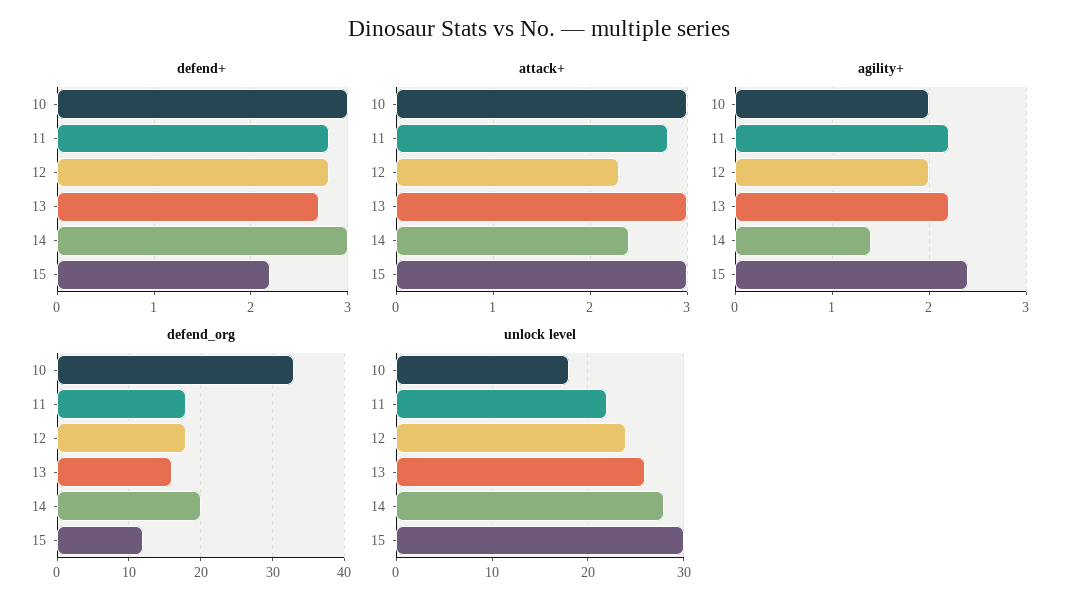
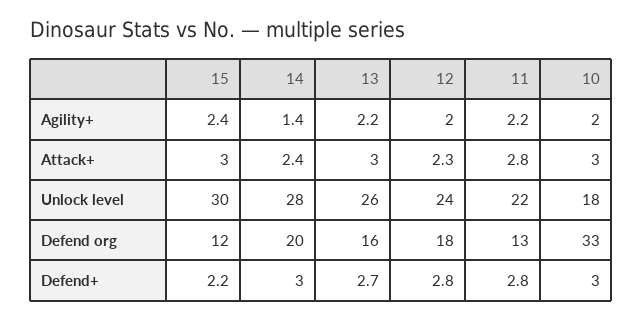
  {
    "defend+": {
      "10": 3,
      "11": 2.8,
      "12": 2.8,
      "13": 2.7,
      "14": 3,
      "15": 2.2
    },
    "attack+": {
      "10": 3,
      "11": 2.8,
      "12": 2.3,
      "13": 3,
      "14": 2.4,
      "15": 3
    },
    "agility+": {
      "10": 2,
      "11": 2.2,
      "12": 2,
      "13": 2.2,
      "14": 1.4,
      "15": 2.4
    },
    "defend_org": {
      "10": 33,
-     "11": 18,
+     "11": 13,
      "12": 18,
      "13": 16,
      "14": 20,
      "15": 12
    },
    "unlock level": {
      "10": 18,
      "11": 22,
      "12": 24,
      "13": 26,
      "14": 28,
      "15": 30
    }
  }

